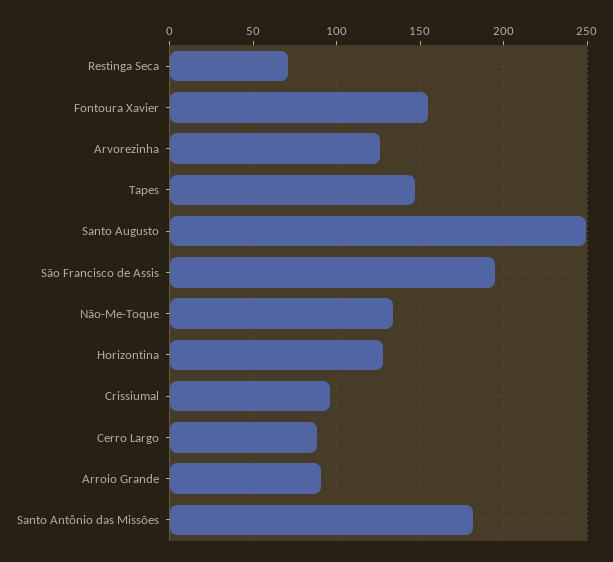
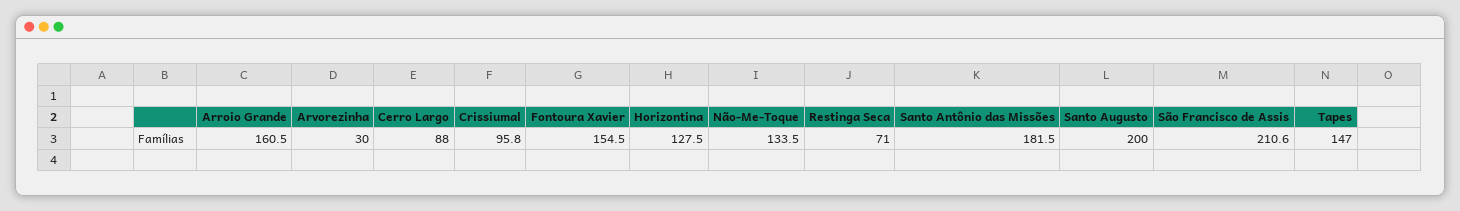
  {
    "Restinga Seca": 71,
    "Fontoura Xavier": 154.5,
-   "Arvorezinha": 125,
+   "Arvorezinha": 30,
    "Tapes": 147,
-   "Santo Augusto": 250,
+   "Santo Augusto": 200,
-   "São Francisco de Assis": 195,
+   "São Francisco de Assis": 210.6,
    "Não-Me-Toque": 133.5,
    "Horizontina": 127.5,
    "Crissiumal": 95.8,
    "Cerro Largo": 88,
-   "Arroio Grande": 90,
+   "Arroio Grande": 160.5,
    "Santo Antônio das Missões": 181.5
  }

